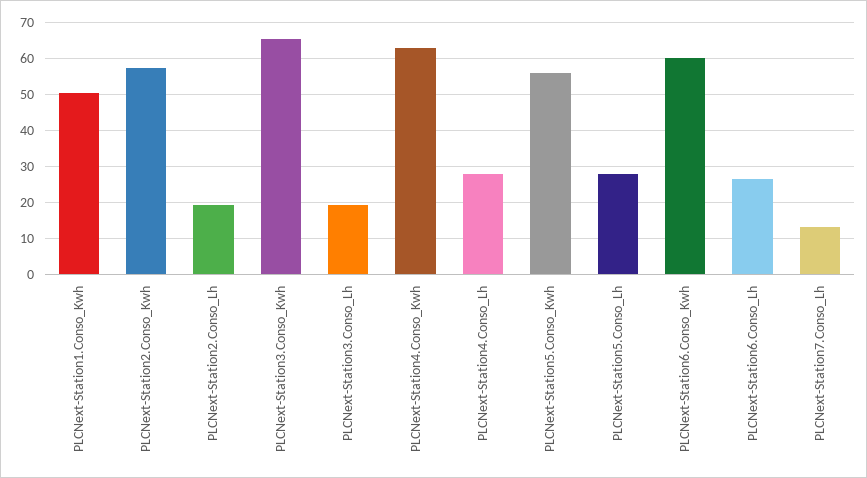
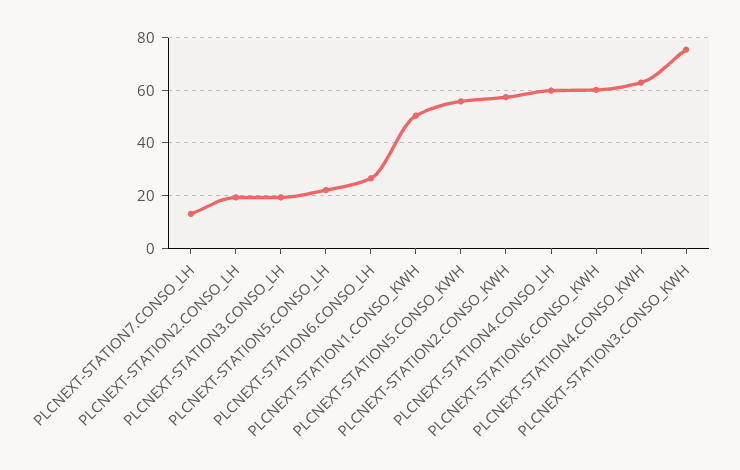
  {
    "PLCNext-Station1.Conso_Kwh": 50,
    "PLCNext-Station2.Conso_Kwh": 58,
    "PLCNext-Station2.Conso_Lh": 20,
-   "PLCNext-Station3.Conso_Kwh": 66,
+   "PLCNext-Station3.Conso_Kwh": 75,
    "PLCNext-Station3.Conso_Lh": 20,
    "PLCNext-Station4.Conso_Kwh": 62,
-   "PLCNext-Station4.Conso_Lh": 28,
+   "PLCNext-Station4.Conso_Lh": 60,
    "PLCNext-Station5.Conso_Kwh": 56,
-   "PLCNext-Station5.Conso_Lh": 28,
+   "PLCNext-Station5.Conso_Lh": 22.5,
    "PLCNext-Station6.Conso_Kwh": 60,
    "PLCNext-Station6.Conso_Lh": 26,
    "PLCNext-Station7.Conso_Lh": 14
  }

